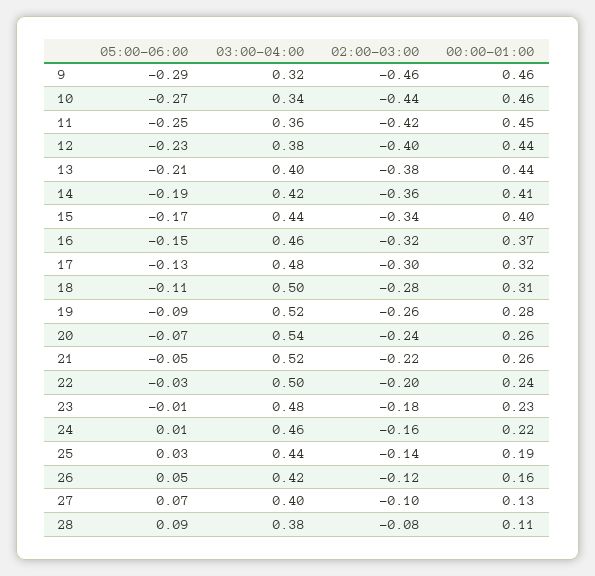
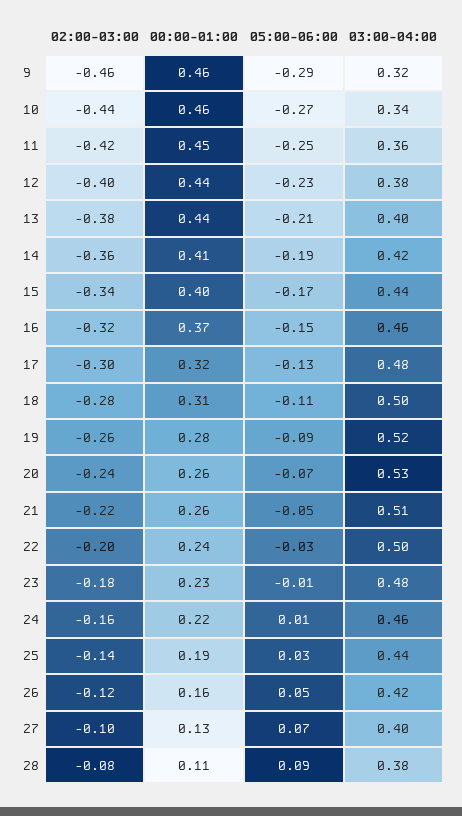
  {
    "05:00-06:00": {
      "9": -0.29,
      "10": -0.27,
      "11": -0.25,
      "12": -0.23,
      "13": -0.21,
      "14": -0.19,
      "15": -0.17,
      "16": -0.15,
      "17": -0.13,
      "18": -0.11,
      "19": -0.09,
      "20": -0.07,
      "21": -0.05,
      "22": -0.03,
      "23": -0.01,
      "24": 0.01,
      "25": 0.03,
      "26": 0.05,
      "27": 0.07,
      "28": 0.09
    },
    "03:00-04:00": {
      "9": 0.32,
      "10": 0.34,
      "11": 0.36,
      "12": 0.38,
      "13": 0.4,
      "14": 0.42,
      "15": 0.44,
      "16": 0.46,
      "17": 0.48,
      "18": 0.5,
      "19": 0.52,
-     "20": 0.54,
+     "20": 0.53,
-     "21": 0.52,
+     "21": 0.51,
      "22": 0.5,
      "23": 0.48,
      "24": 0.46,
      "25": 0.44,
      "26": 0.42,
      "27": 0.4,
      "28": 0.38
    },
    "02:00-03:00": {
      "9": -0.46,
      "10": -0.44,
      "11": -0.42,
      "12": -0.4,
      "13": -0.38,
      "14": -0.36,
      "15": -0.34,
      "16": -0.32,
      "17": -0.3,
      "18": -0.28,
      "19": -0.26,
      "20": -0.24,
      "21": -0.22,
      "22": -0.2,
      "23": -0.18,
      "24": -0.16,
      "25": -0.14,
      "26": -0.12,
      "27": -0.1,
      "28": -0.08
    },
    "00:00-01:00": {
      "9": 0.46,
      "10": 0.46,
      "11": 0.45,
      "12": 0.44,
      "13": 0.44,
      "14": 0.41,
      "15": 0.4,
      "16": 0.37,
      "17": 0.32,
      "18": 0.31,
      "19": 0.28,
      "20": 0.26,
      "21": 0.26,
      "22": 0.24,
      "23": 0.23,
      "24": 0.22,
      "25": 0.19,
      "26": 0.16,
      "27": 0.13,
      "28": 0.11
    }
  }

